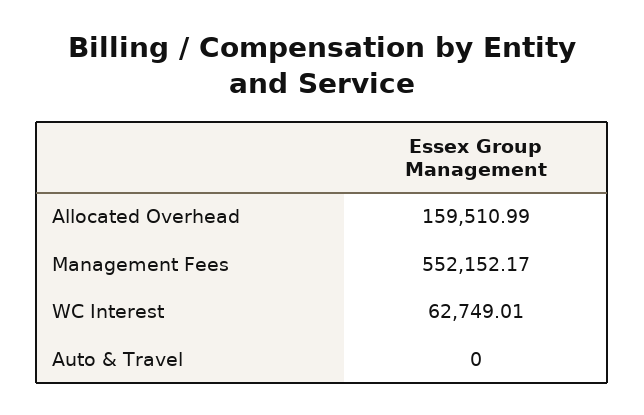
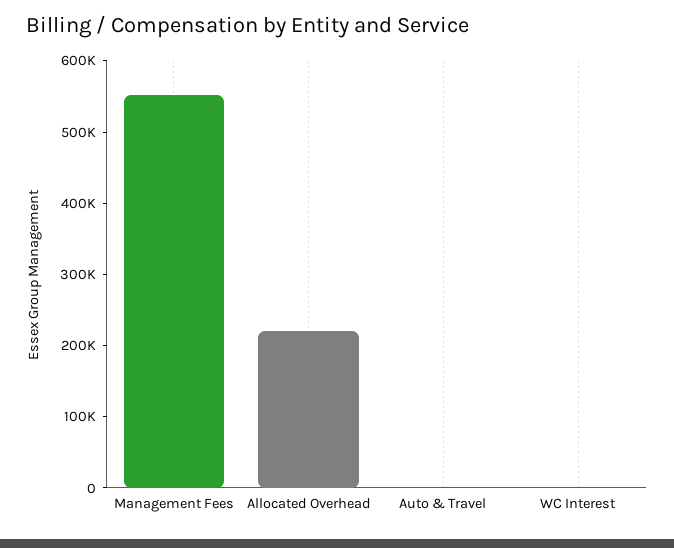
  {
-   "Allocated Overhead": 159510.99,
+   "Allocated Overhead": 220000,
    "Management Fees": 552152.17,
-   "WC Interest": 62749.01,
+   "WC Interest": 0,
    "Auto & Travel": 0
  }

